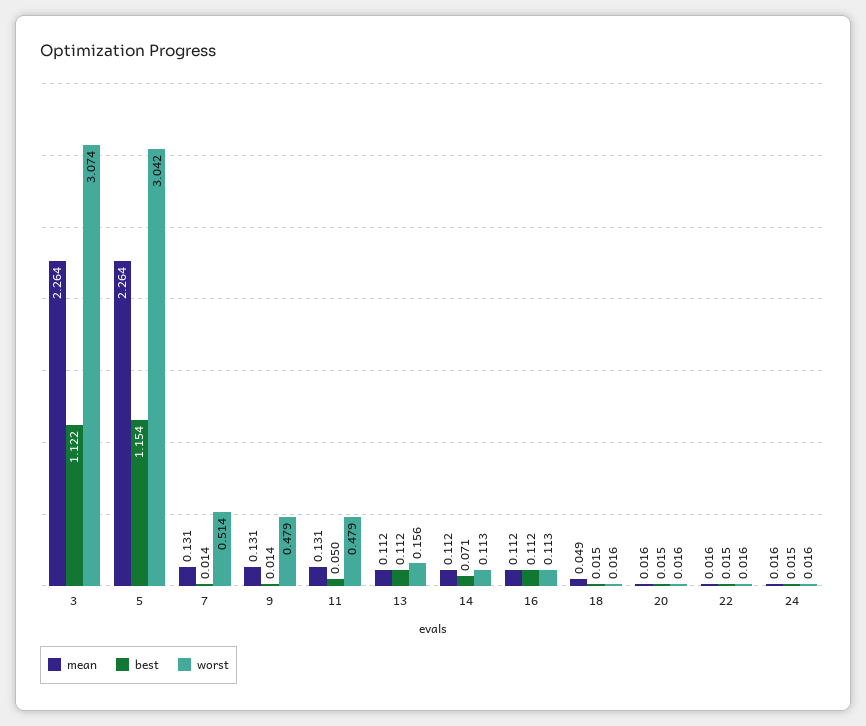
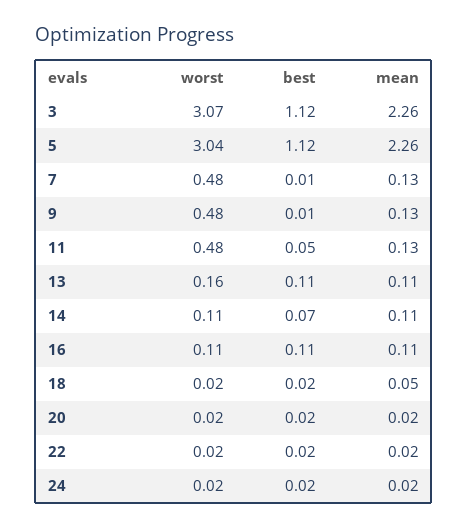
  {
    "mean": {
      "3": 2.264,
      "5": 2.264,
      "7": 0.131,
      "9": 0.131,
      "11": 0.131,
      "13": 0.112,
      "14": 0.112,
      "16": 0.112,
      "18": 0.049,
      "20": 0.016,
      "22": 0.016,
      "24": 0.016
    },
    "best": {
      "3": 1.122,
-     "5": 1.154,
+     "5": 1.12,
      "7": 0.014,
      "9": 0.014,
      "11": 0.05,
      "13": 0.112,
      "14": 0.071,
      "16": 0.112,
      "18": 0.015,
      "20": 0.015,
      "22": 0.015,
      "24": 0.015
    },
    "worst": {
      "3": 3.074,
      "5": 3.042,
-     "7": 0.514,
+     "7": 0.48,
      "9": 0.479,
      "11": 0.479,
      "13": 0.156,
      "14": 0.113,
      "16": 0.113,
      "18": 0.016,
      "20": 0.016,
      "22": 0.016,
      "24": 0.016
    }
  }

